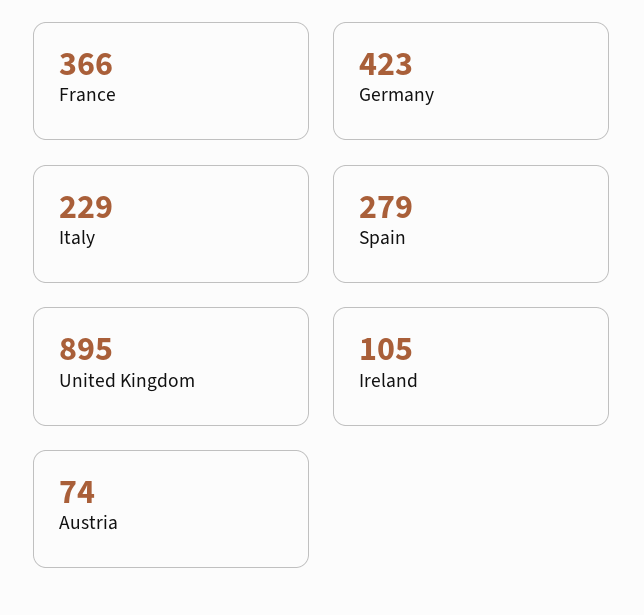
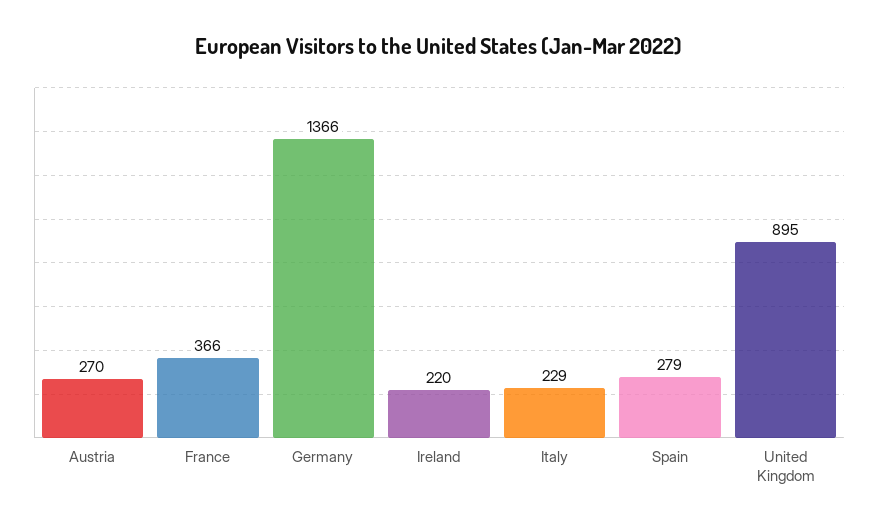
  {
    "France": 366,
-   "Germany": 423,
+   "Germany": 1366,
    "Italy": 229,
    "Spain": 279,
    "United Kingdom": 895,
-   "Ireland": 105,
+   "Ireland": 220,
-   "Austria": 74
+   "Austria": 270
  }

